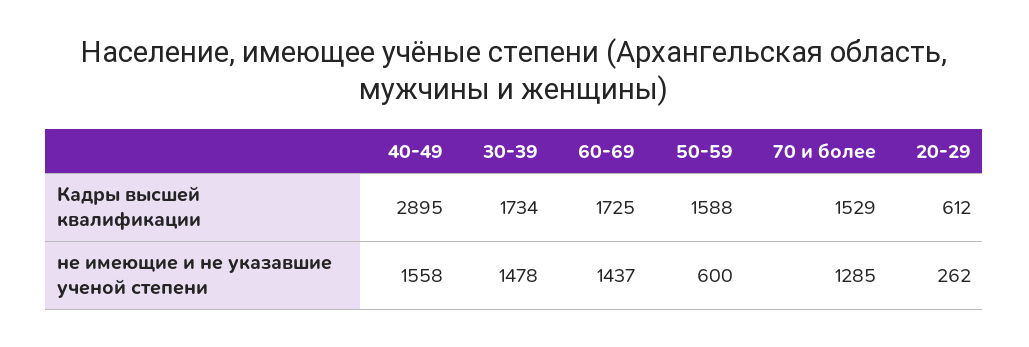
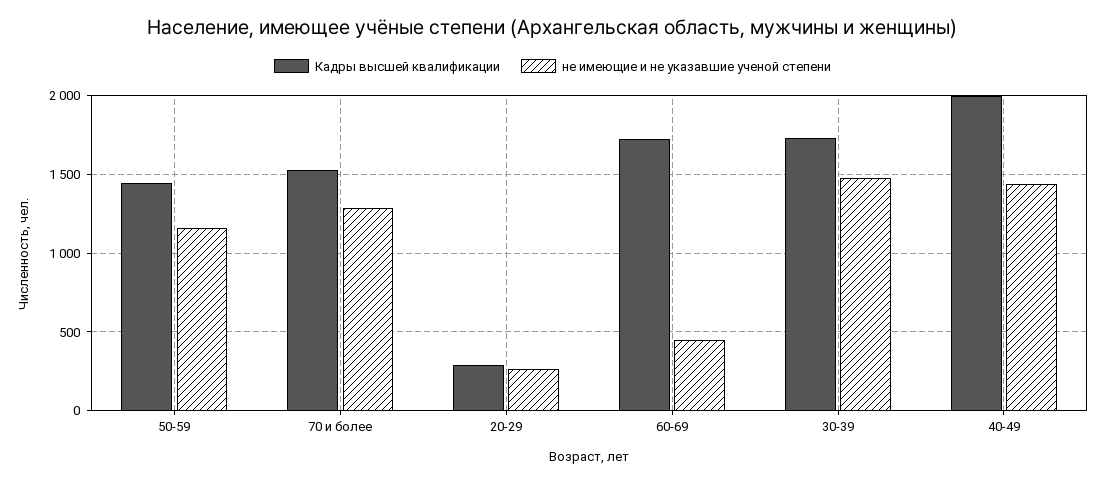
  {
    "Кадры высшей квалификации": {
-     "40-49": 2895,
+     "40-49": 2000,
      "30-39": 1734,
      "60-69": 1725,
-     "50-59": 1588,
+     "50-59": 1450,
      "70 и более": 1529,
-     "20-29": 612
+     "20-29": 300
    },
    "не имеющие и не указавшие ученой степени": {
-     "40-49": 1558,
+     "40-49": 1450,
      "30-39": 1478,
-     "60-69": 1437,
+     "60-69": 450,
-     "50-59": 600,
+     "50-59": 1150,
      "70 и более": 1285,
      "20-29": 262
    }
  }

